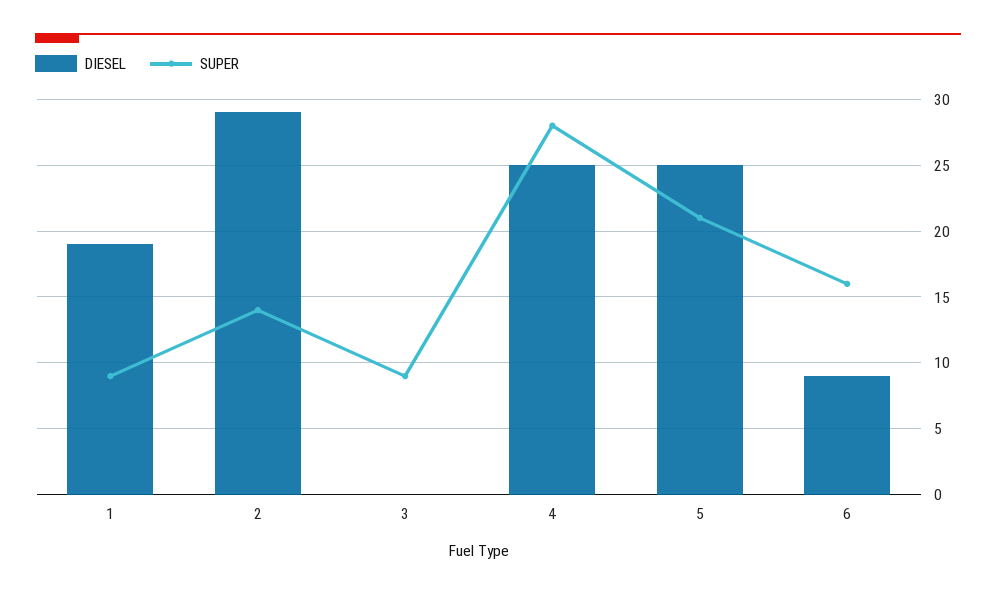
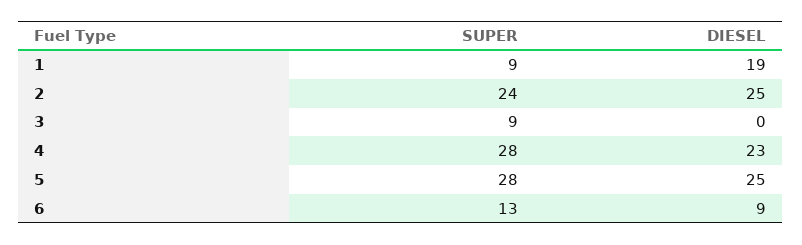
  {
    "DIESEL": {
      "1": 19,
-     "2": 29,
+     "2": 25,
      "3": 0,
-     "4": 25,
+     "4": 23,
      "5": 25,
      "6": 9
    },
    "SUPER": {
      "1": 9,
-     "2": 14,
+     "2": 24,
      "3": 9,
      "4": 28,
-     "5": 21,
+     "5": 28,
-     "6": 16
+     "6": 13
    }
  }

